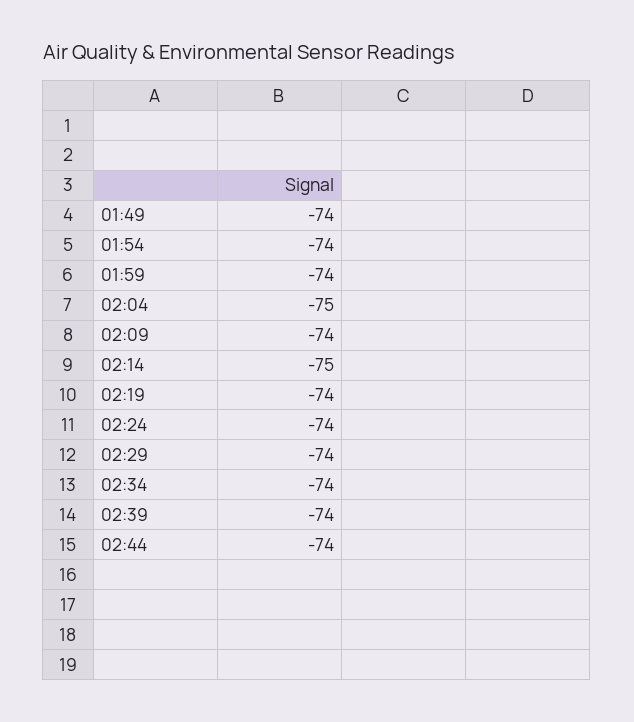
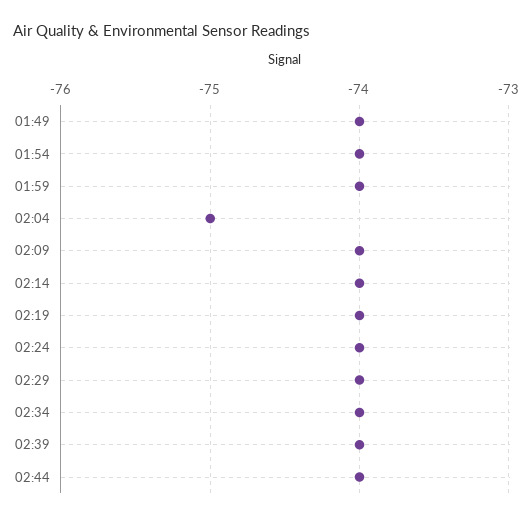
  {
    "01:49": -74,
    "01:54": -74,
    "01:59": -74,
    "02:04": -75,
    "02:09": -74,
-   "02:14": -75,
+   "02:14": -74,
    "02:19": -74,
    "02:24": -74,
    "02:29": -74,
    "02:34": -74,
    "02:39": -74,
    "02:44": -74
  }

